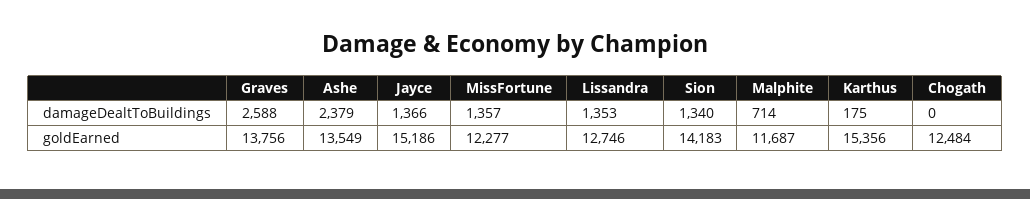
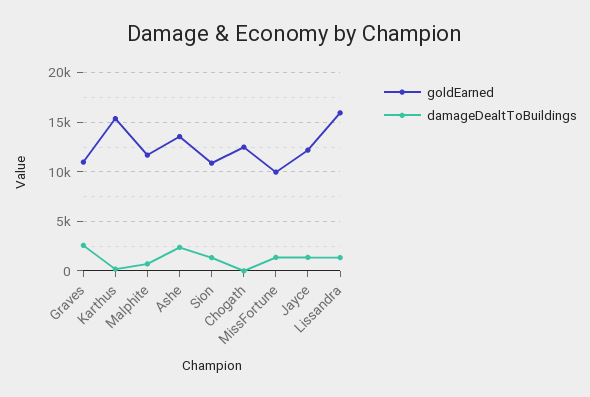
  {
    "damageDealtToBuildings": {
      "Graves": 2588,
      "Ashe": 2379,
      "Jayce": 1366,
      "MissFortune": 1357,
      "Lissandra": 1353,
      "Sion": 1340,
      "Malphite": 714,
      "Karthus": 175,
      "Chogath": 0
    },
    "goldEarned": {
-     "Graves": 13756,
+     "Graves": 11000,
      "Ashe": 13549,
-     "Jayce": 15186,
+     "Jayce": 12000,
-     "MissFortune": 12277,
+     "MissFortune": 10000,
-     "Lissandra": 12746,
+     "Lissandra": 16000,
-     "Sion": 14183,
+     "Sion": 11000,
      "Malphite": 11687,
      "Karthus": 15356,
      "Chogath": 12484
    }
  }

